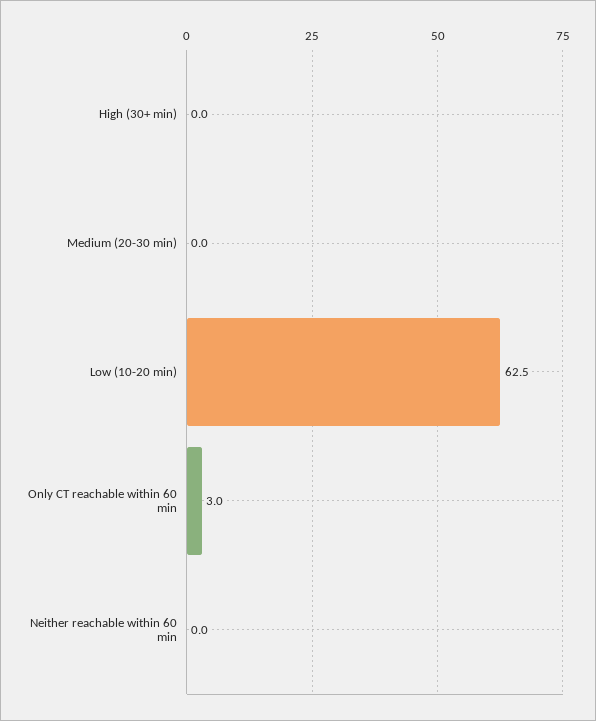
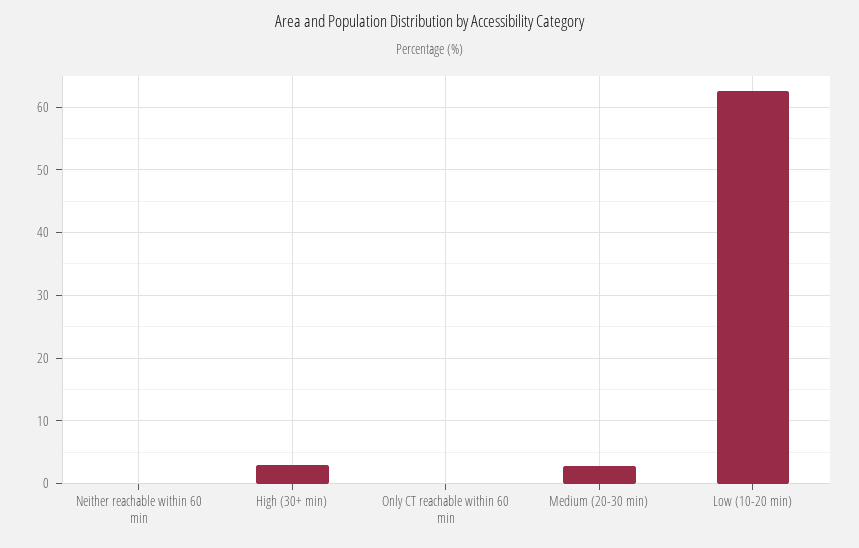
  {
-   "High (30+ min)": 0,
+   "High (30+ min)": 3,
-   "Medium (20-30 min)": 0,
+   "Medium (20-30 min)": 3,
    "Low (10-20 min)": 62.5,
-   "Only CT reachable within 60 min": 3,
+   "Only CT reachable within 60 min": 0,
    "Neither reachable within 60 min": 0
  }

